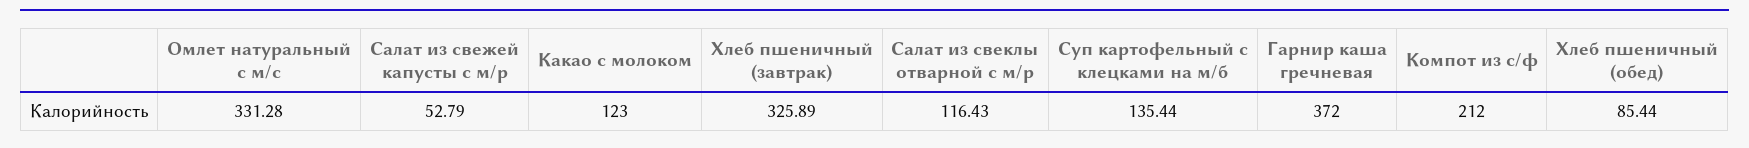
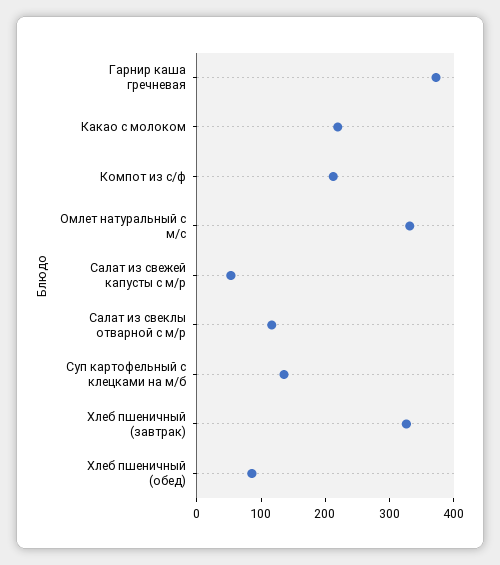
  {
    "Омлет натуральный с м/с": 331.28,
    "Салат из свежей капусты с м/р": 52.79,
-   "Какао с молоком": 123,
+   "Какао с молоком": 220,
    "Хлеб пшеничный (завтрак)": 325.89,
    "Салат из свеклы отварной с м/р": 116.43,
    "Суп картофельный с клецками на м/б": 135.44,
    "Гарнир каша гречневая": 372,
    "Компот из с/ф": 212,
    "Хлеб пшеничный (обед)": 85.44
  }

